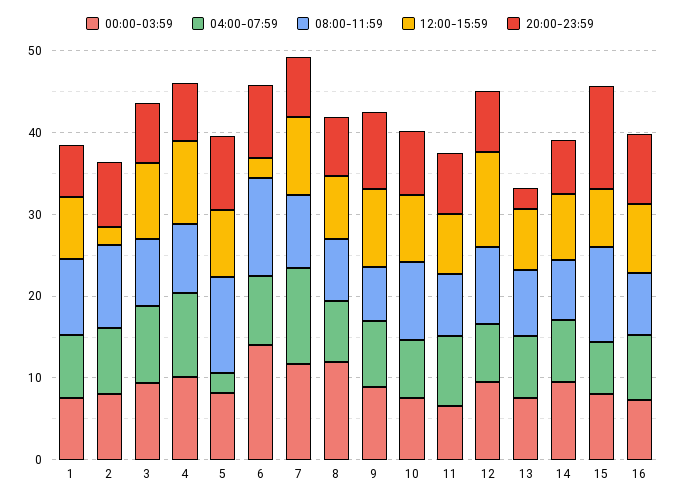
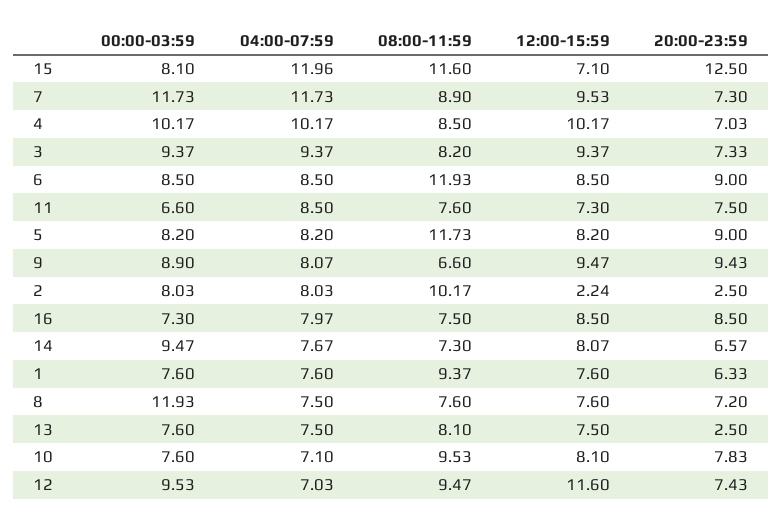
  {
    "00:00-03:59": {
      "1": 7.6,
      "2": 8.03,
      "3": 9.37,
      "4": 10.17,
      "5": 8.2,
-     "6": 14,
+     "6": 8.5,
      "7": 11.73,
      "8": 11.93,
      "9": 8.9,
      "10": 7.6,
      "11": 6.6,
      "12": 9.53,
      "13": 7.6,
      "14": 9.47,
      "15": 8.1,
      "16": 7.3
    },
    "04:00-07:59": {
      "1": 7.6,
      "2": 8.03,
      "3": 9.37,
      "4": 10.17,
-     "5": 2,
+     "5": 8.2,
      "6": 8.5,
      "7": 11.73,
      "8": 7.5,
      "9": 8.07,
      "10": 7.1,
      "11": 8.5,
      "12": 7.03,
      "13": 7.5,
      "14": 7.67,
-     "15": 6,
+     "15": 11.96,
      "16": 7.97
    },
    "08:00-11:59": {
      "1": 9.37,
      "2": 10.17,
      "3": 8.2,
      "4": 8.5,
      "5": 11.73,
      "6": 11.93,
      "7": 8.9,
      "8": 7.6,
      "9": 6.6,
      "10": 9.53,
      "11": 7.6,
      "12": 9.47,
      "13": 8.1,
      "14": 7.3,
      "15": 11.6,
      "16": 7.5
    },
    "12:00-15:59": {
      "1": 7.6,
      "2": 2.24,
      "3": 9.37,
      "4": 10.17,
      "5": 8.2,
-     "6": 2,
+     "6": 8.5,
      "7": 9.53,
      "8": 7.6,
      "9": 9.47,
      "10": 8.1,
      "11": 7.3,
      "12": 11.6,
      "13": 7.5,
      "14": 8.07,
      "15": 7.1,
      "16": 8.5
    },
    "20:00-23:59": {
      "1": 6.33,
-     "2": 8,
+     "2": 2.5,
      "3": 7.33,
      "4": 7.03,
      "5": 9,
      "6": 9,
      "7": 7.3,
      "8": 7.2,
      "9": 9.43,
      "10": 7.83,
      "11": 7.5,
      "12": 7.43,
      "13": 2.5,
      "14": 6.57,
      "15": 12.5,
      "16": 8.5
    }
  }

